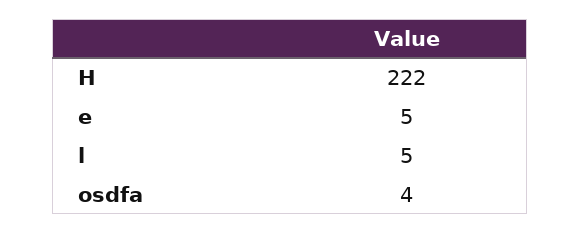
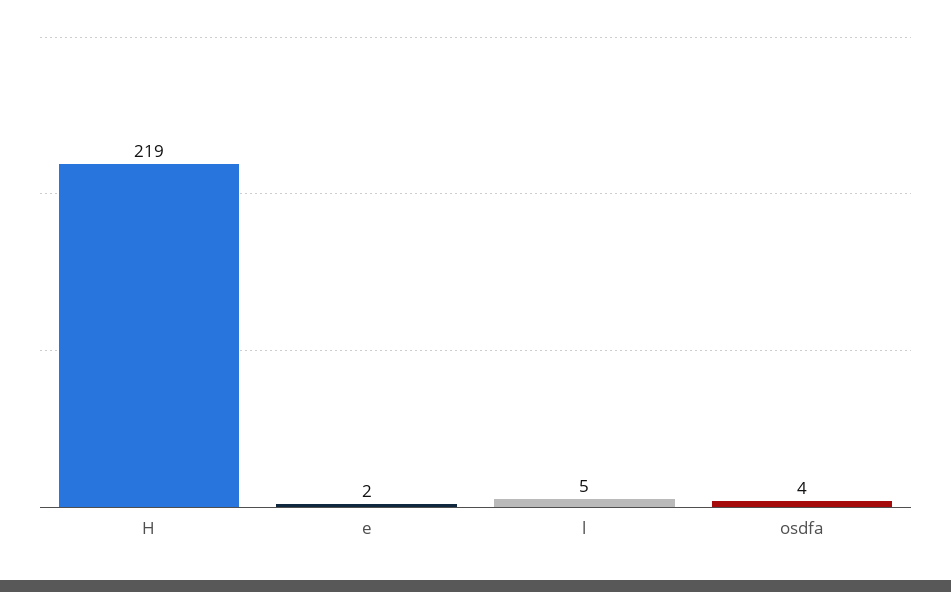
  {
-   "H": 222,
+   "H": 219,
-   "e": 5,
+   "e": 2,
    "l": 5,
    "osdfa": 4
  }

